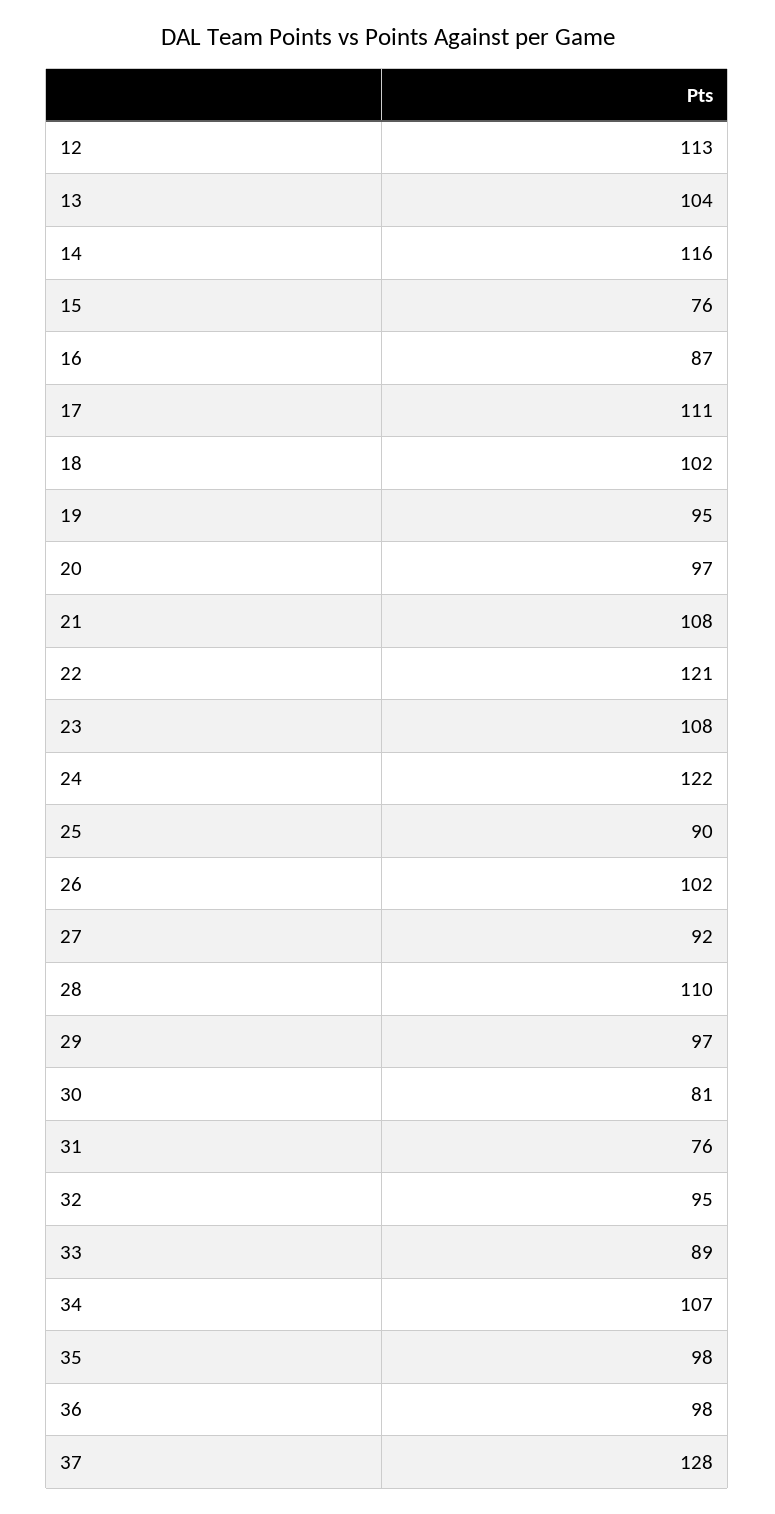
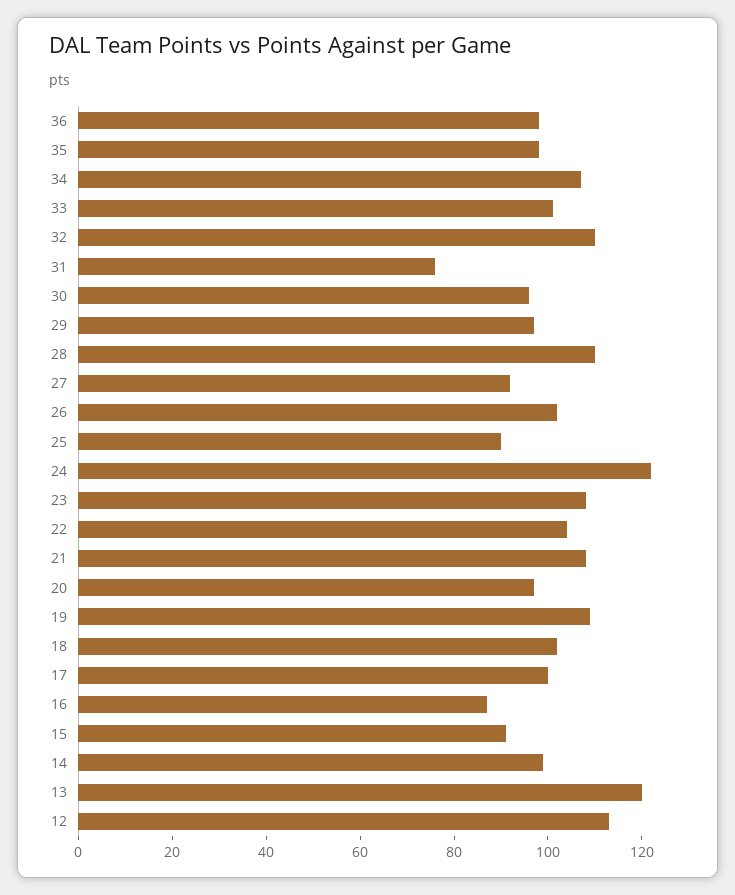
  {
    "12": 113,
-   "13": 104,
+   "13": 120,
-   "14": 116,
+   "14": 100,
-   "15": 76,
+   "15": 90,
    "16": 87,
-   "17": 111,
+   "17": 100,
    "18": 102,
-   "19": 95,
+   "19": 110,
    "20": 97,
    "21": 108,
-   "22": 121,
+   "22": 105,
    "23": 108,
    "24": 122,
    "25": 90,
    "26": 102,
    "27": 92,
    "28": 110,
    "29": 97,
-   "30": 81,
+   "30": 95,
    "31": 76,
-   "32": 95,
+   "32": 110,
-   "33": 89,
+   "33": 100,
    "34": 107,
    "35": 98,
-   "36": 98,
+   "36": 98
-   "37": 128
  }

